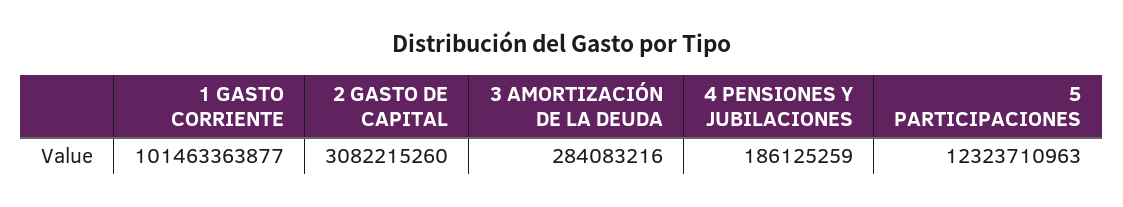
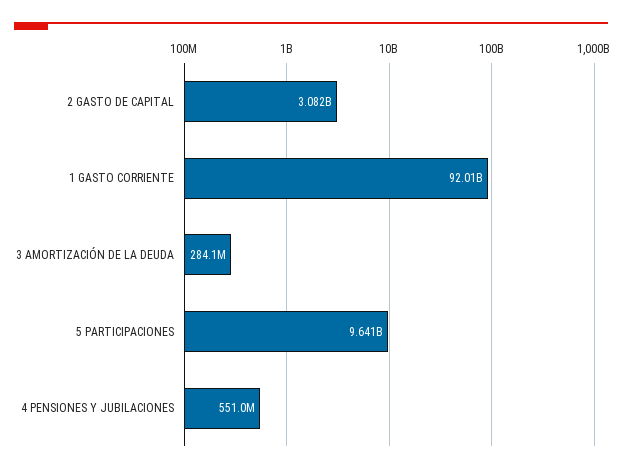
  {
-   "1 GASTO CORRIENTE": 101463363877,
+   "1 GASTO CORRIENTE": 92010000000,
    "2 GASTO DE CAPITAL": 3082215260,
    "3 AMORTIZACIÓN DE LA DEUDA": 284083216,
-   "4 PENSIONES Y JUBILACIONES": 186125259,
+   "4 PENSIONES Y JUBILACIONES": 551000000,
-   "5 PARTICIPACIONES": 12323710963
+   "5 PARTICIPACIONES": 9641000000
  }

